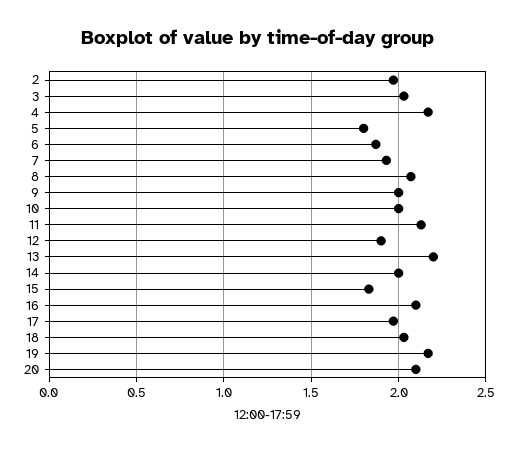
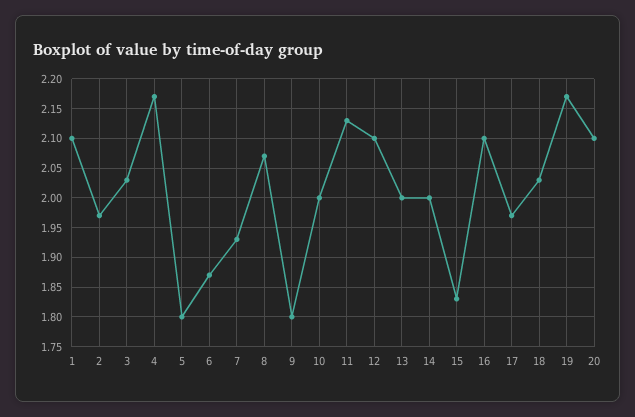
  {
    "2": 1.95,
    "3": 2.05,
    "4": 2.15,
    "5": 1.8,
    "6": 1.85,
    "7": 1.95,
    "8": 2.05,
-   "9": 2,
+   "9": 1.8,
    "10": 2,
    "11": 2.15,
-   "12": 1.9,
+   "12": 2.1,
-   "13": 2.2,
+   "13": 2,
    "14": 2,
    "15": 1.85,
    "16": 2.1,
    "17": 1.95,
    "18": 2.05,
    "19": 2.15,
-   "20": 2.1
+   "20": 2.1,
+   "1": 2.1
  }

